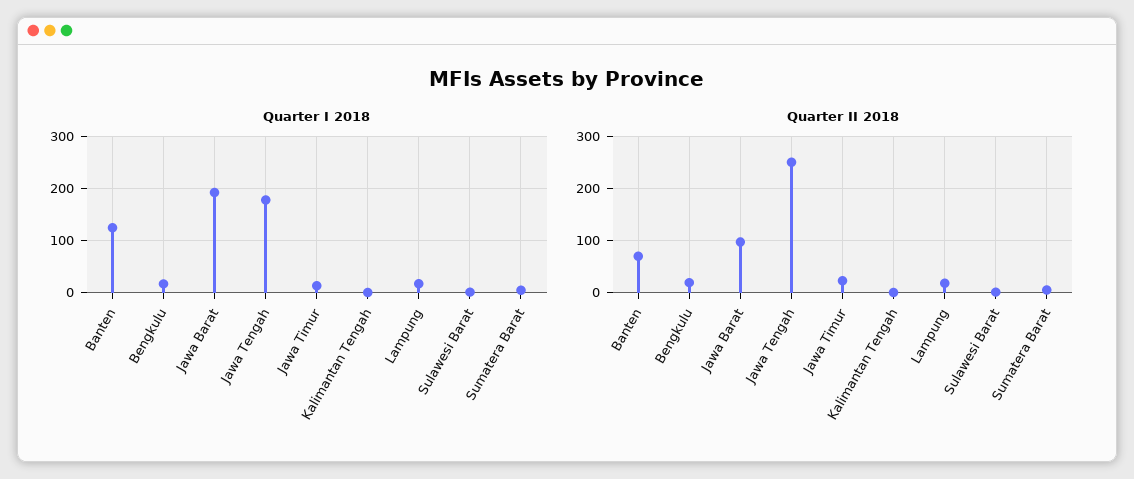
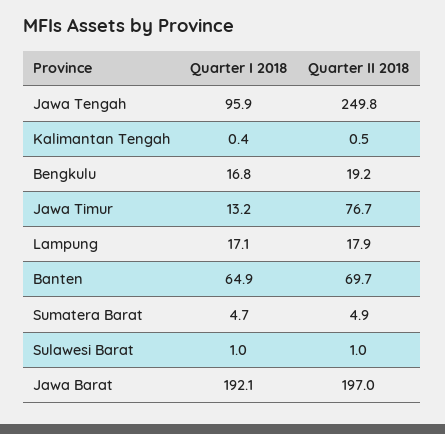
  {
    "Quarter I 2018": {
-     "Banten": 120,
+     "Banten": 64.9,
      "Bengkulu": 16.8,
      "Jawa Barat": 192.1,
-     "Jawa Tengah": 180,
+     "Jawa Tengah": 95.9,
      "Jawa Timur": 13.2,
      "Kalimantan Tengah": 0.4,
      "Lampung": 17.1,
      "Sulawesi Barat": 1,
      "Sumatera Barat": 4.7
    },
    "Quarter II 2018": {
      "Banten": 69.7,
      "Bengkulu": 19.2,
-     "Jawa Barat": 100,
+     "Jawa Barat": 197,
      "Jawa Tengah": 249.8,
-     "Jawa Timur": 20,
+     "Jawa Timur": 76.7,
      "Kalimantan Tengah": 0.5,
      "Lampung": 17.9,
      "Sulawesi Barat": 1,
      "Sumatera Barat": 4.9
    }
  }

